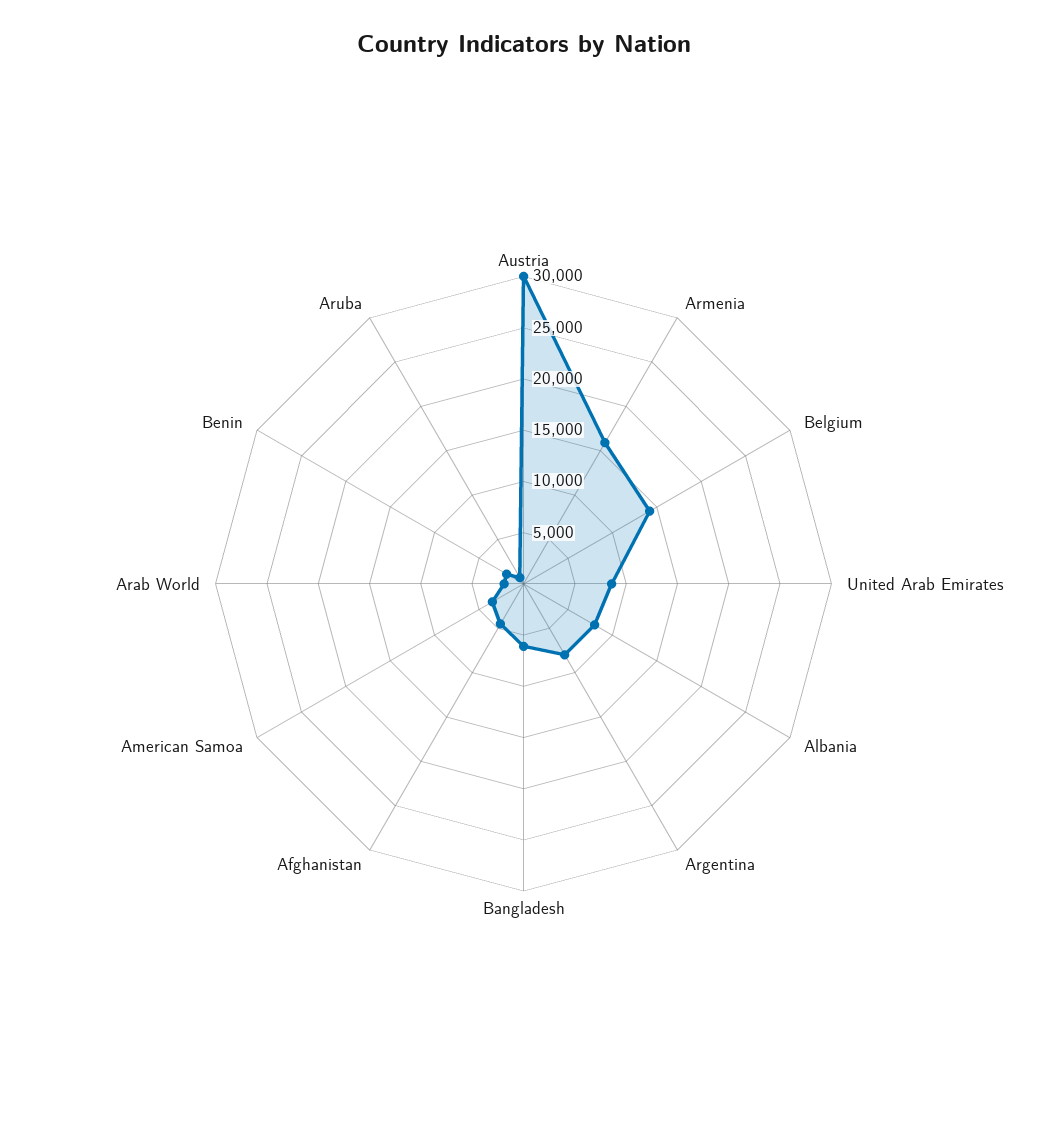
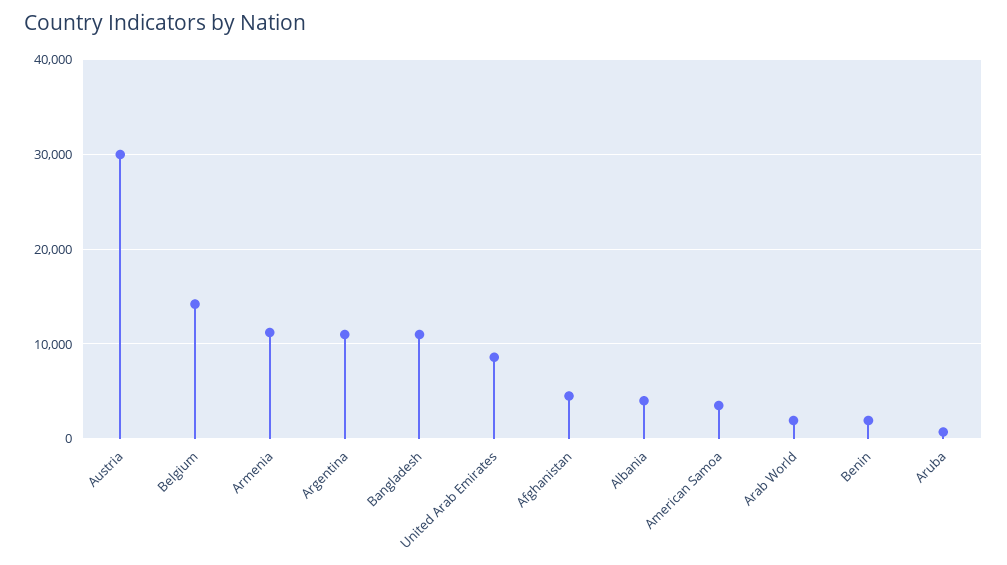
  {
    "Austria": 30000,
-   "Armenia": 16000,
+   "Armenia": 11000,
    "Belgium": 14000,
    "United Arab Emirates": 9000,
-   "Albania": 8000,
+   "Albania": 4000,
-   "Argentina": 8000,
+   "Argentina": 11000,
-   "Bangladesh": 6000,
+   "Bangladesh": 11000,
    "Afghanistan": 5000,
    "American Samoa": 4000,
    "Arab World": 2000,
    "Benin": 2000,
    "Aruba": 1000
  }

